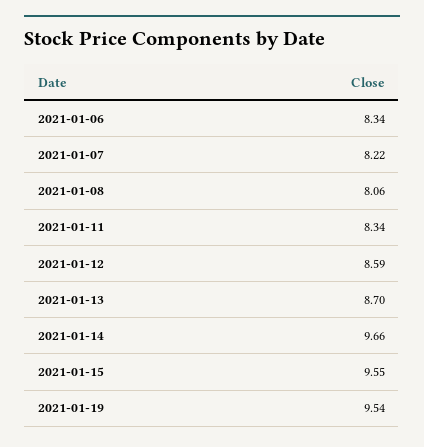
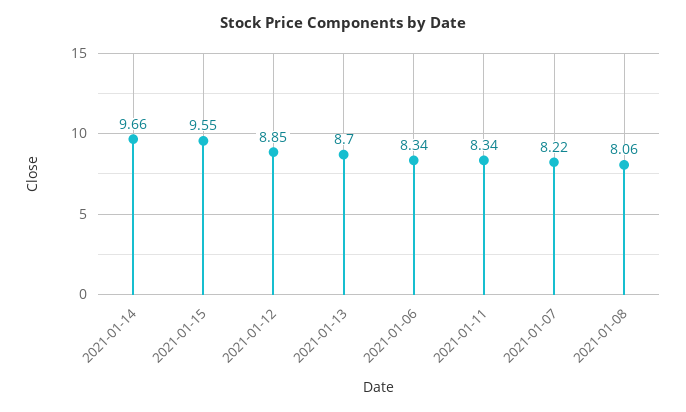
  {
    "2021-01-06": 8.34,
    "2021-01-07": 8.22,
    "2021-01-08": 8.06,
    "2021-01-11": 8.34,
-   "2021-01-12": 8.59,
+   "2021-01-12": 8.85,
    "2021-01-13": 8.7,
    "2021-01-14": 9.66,
-   "2021-01-15": 9.55,
+   "2021-01-15": 9.55
-   "2021-01-19": 9.54
  }

